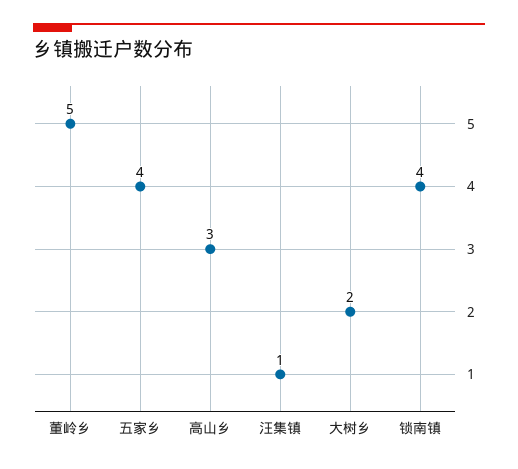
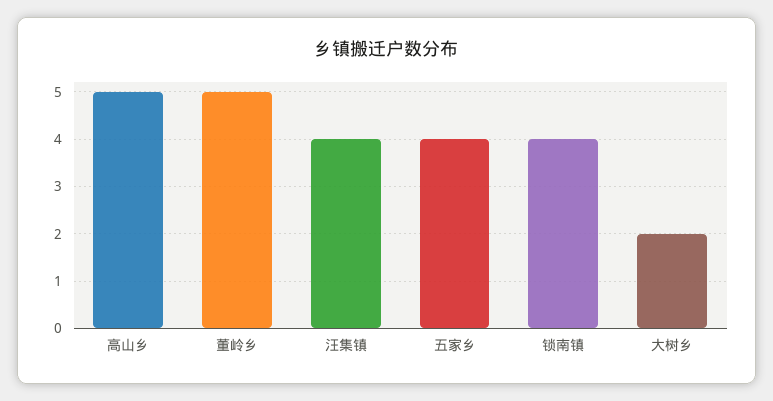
  {
    "董岭乡": 5,
    "五家乡": 4,
-   "高山乡": 3,
+   "高山乡": 5,
-   "汪集镇": 1,
+   "汪集镇": 4,
    "大树乡": 2,
    "锁南镇": 4
  }

